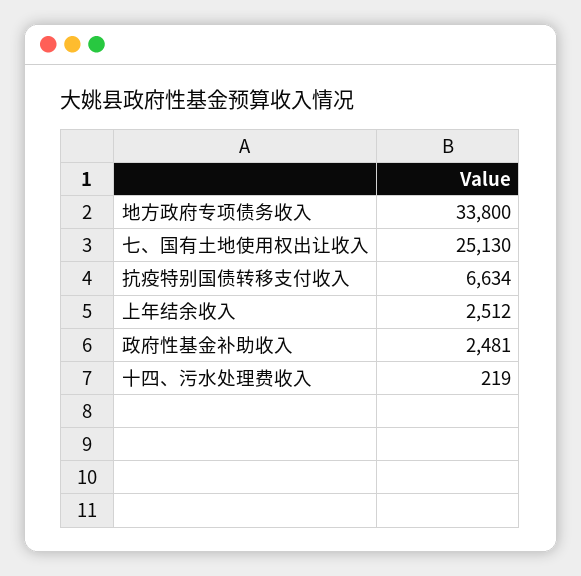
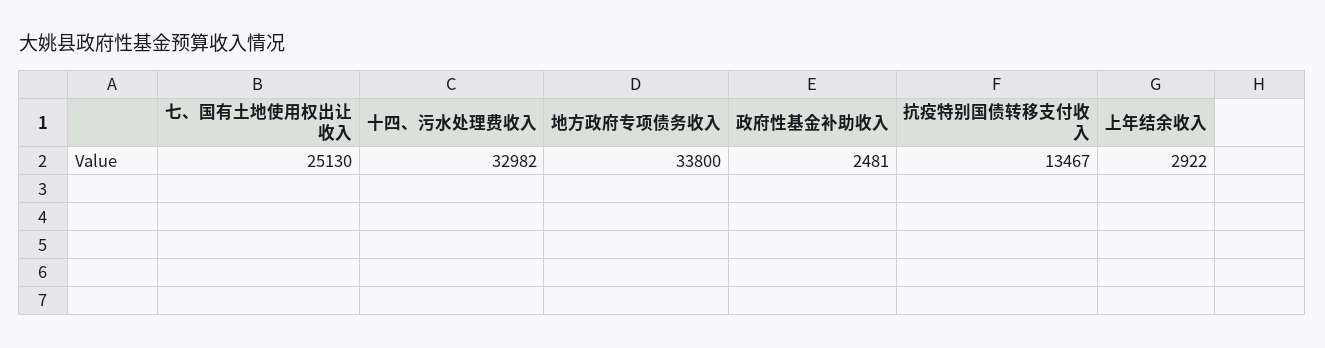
  {
    "地方政府专项债务收入": 33800,
    "七、国有土地使用权出让收入": 25130,
-   "抗疫特别国债转移支付收入": 6634,
+   "抗疫特别国债转移支付收入": 13467,
-   "上年结余收入": 2512,
+   "上年结余收入": 2922,
    "政府性基金补助收入": 2481,
-   "十四、污水处理费收入": 219
+   "十四、污水处理费收入": 32982
  }

